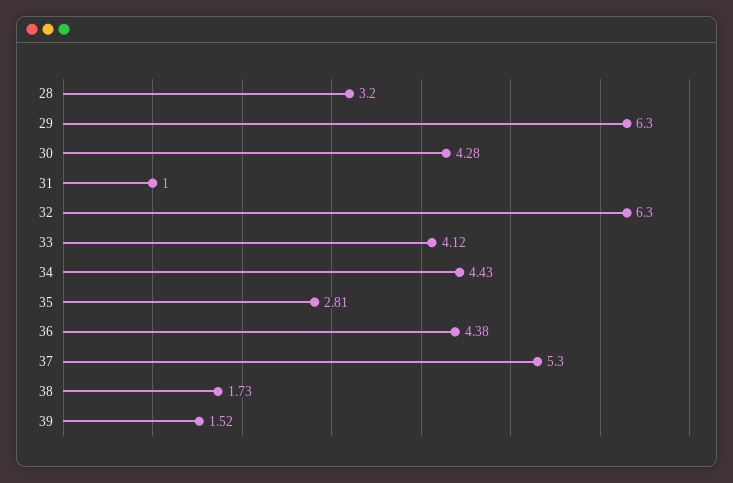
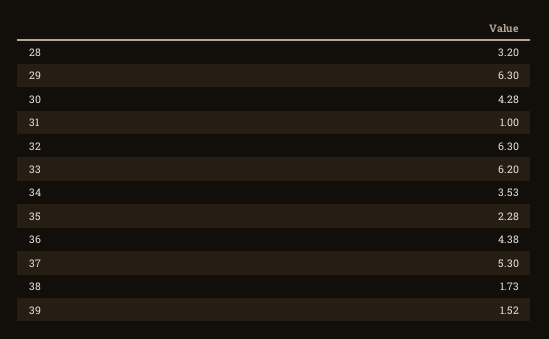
  {
    "28": 3.2,
    "29": 6.3,
    "30": 4.28,
    "31": 1,
    "32": 6.3,
-   "33": 4.12,
+   "33": 6.2,
-   "34": 4.43,
+   "34": 3.53,
-   "35": 2.81,
+   "35": 2.28,
    "36": 4.38,
    "37": 5.3,
    "38": 1.73,
    "39": 1.52
  }

